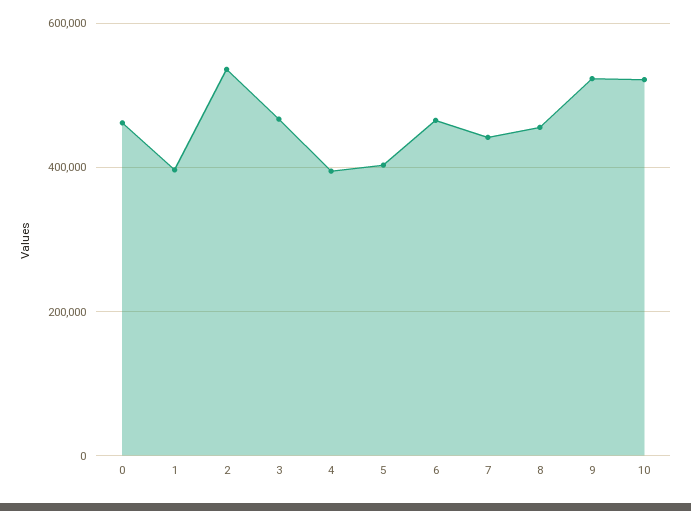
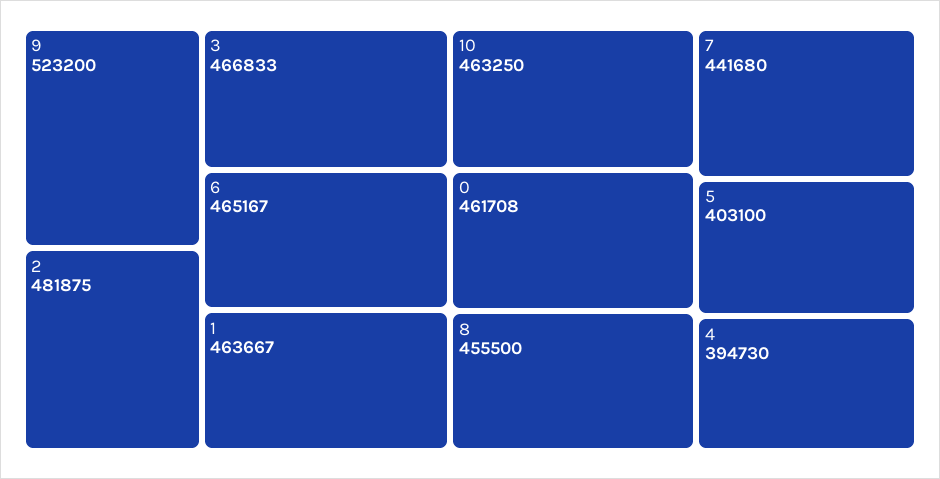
  {
    "0": 461708,
-   "1": 400000,
+   "1": 463667,
-   "2": 540000,
+   "2": 481875,
    "3": 466833,
    "4": 394730,
    "5": 403100,
    "6": 465167,
    "7": 441680,
    "8": 455500,
    "9": 523200,
-   "10": 520000
+   "10": 463250
  }

